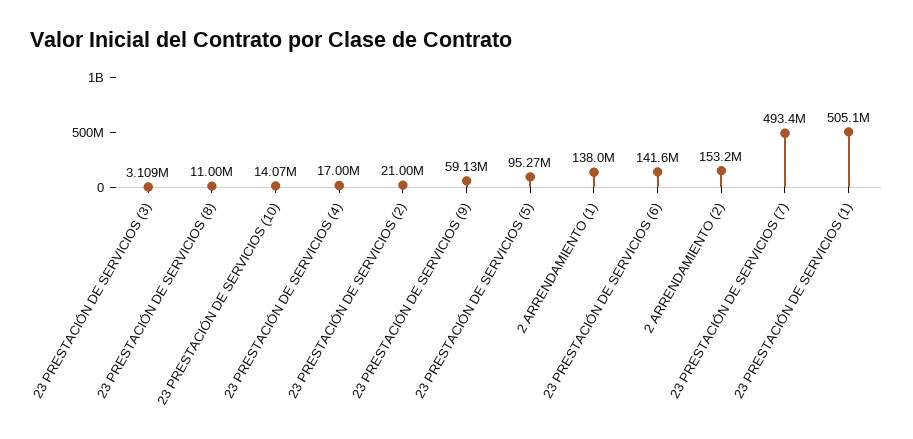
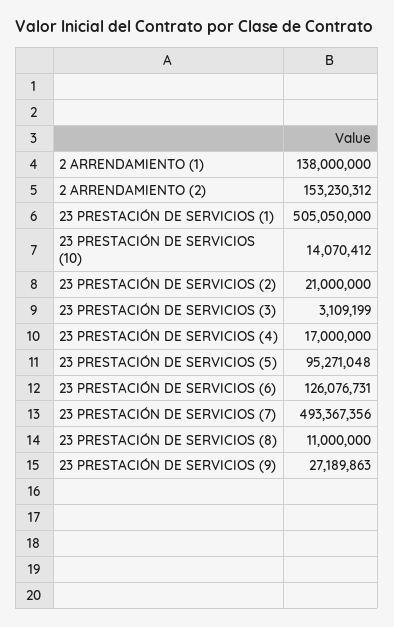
  {
    "23 PRESTACIÓN DE SERVICIOS (3)": 3109199,
    "23 PRESTACIÓN DE SERVICIOS (8)": 11000000,
    "23 PRESTACIÓN DE SERVICIOS (10)": 14070412,
    "23 PRESTACIÓN DE SERVICIOS (4)": 17000000,
    "23 PRESTACIÓN DE SERVICIOS (2)": 21000000,
-   "23 PRESTACIÓN DE SERVICIOS (9)": 59130000,
+   "23 PRESTACIÓN DE SERVICIOS (9)": 27189863,
    "23 PRESTACIÓN DE SERVICIOS (5)": 95271048,
    "2 ARRENDAMIENTO (1)": 138000000,
-   "23 PRESTACIÓN DE SERVICIOS (6)": 141600000,
+   "23 PRESTACIÓN DE SERVICIOS (6)": 126076731,
    "2 ARRENDAMIENTO (2)": 153230312,
    "23 PRESTACIÓN DE SERVICIOS (7)": 493367356,
    "23 PRESTACIÓN DE SERVICIOS (1)": 505050000
  }

